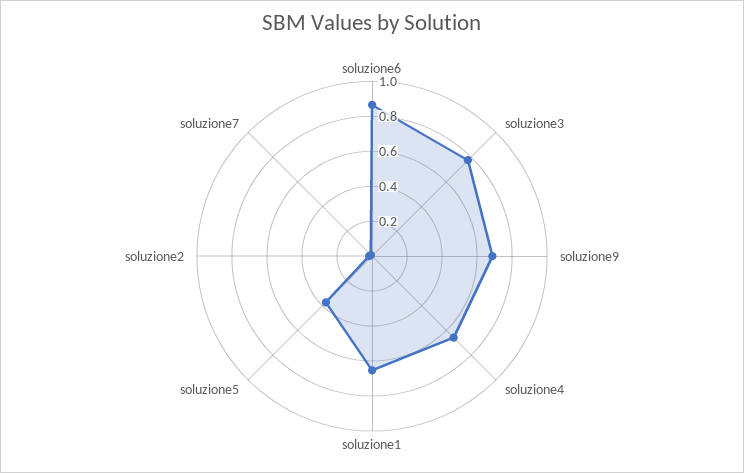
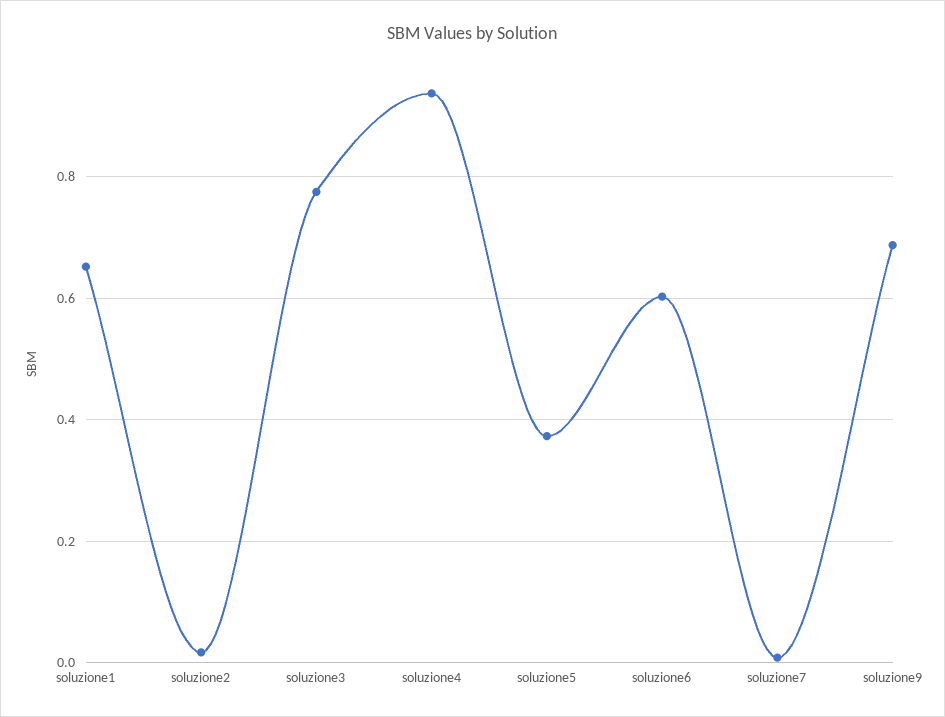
  {
-   "soluzione6": 0.85,
+   "soluzione6": 0.6,
    "soluzione3": 0.78,
    "soluzione9": 0.68,
-   "soluzione4": 0.65,
+   "soluzione4": 0.94,
    "soluzione1": 0.66,
    "soluzione5": 0.38,
    "soluzione2": 0.02,
    "soluzione7": 0
  }

